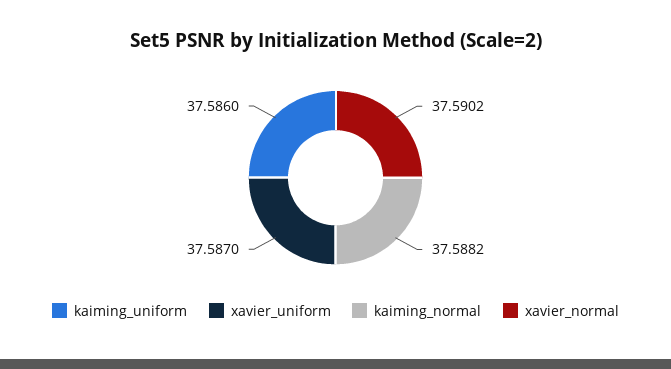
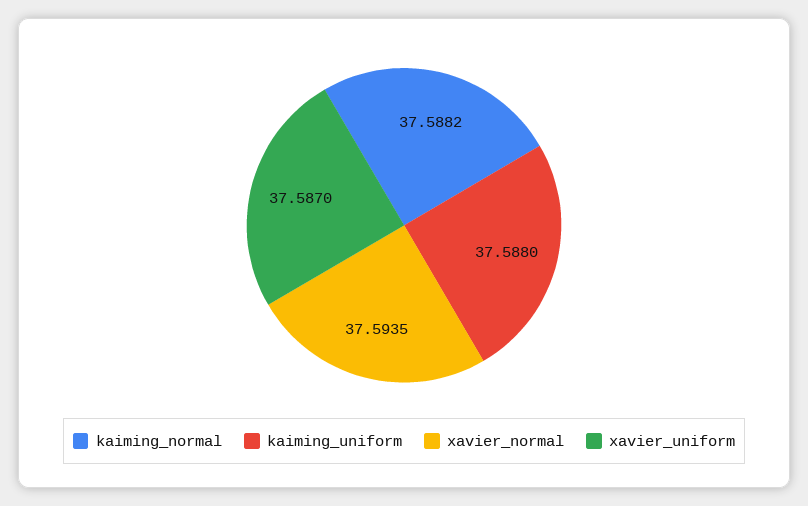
  {
-   "kaiming_uniform": 37.586,
+   "kaiming_uniform": 37.588,
    "xavier_uniform": 37.587,
    "kaiming_normal": 37.5882,
-   "xavier_normal": 37.5902
+   "xavier_normal": 37.5935
  }

